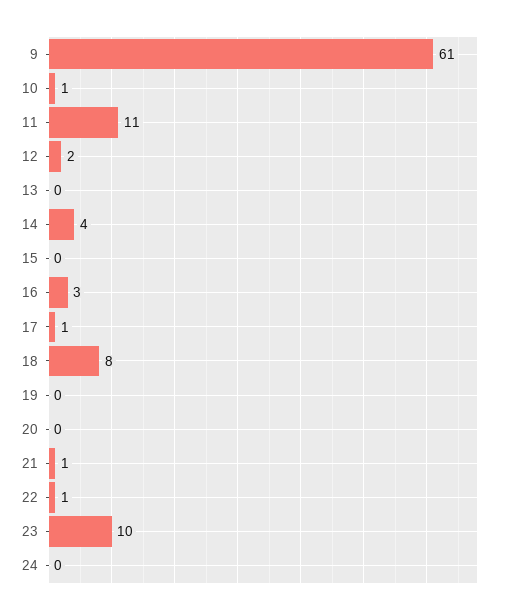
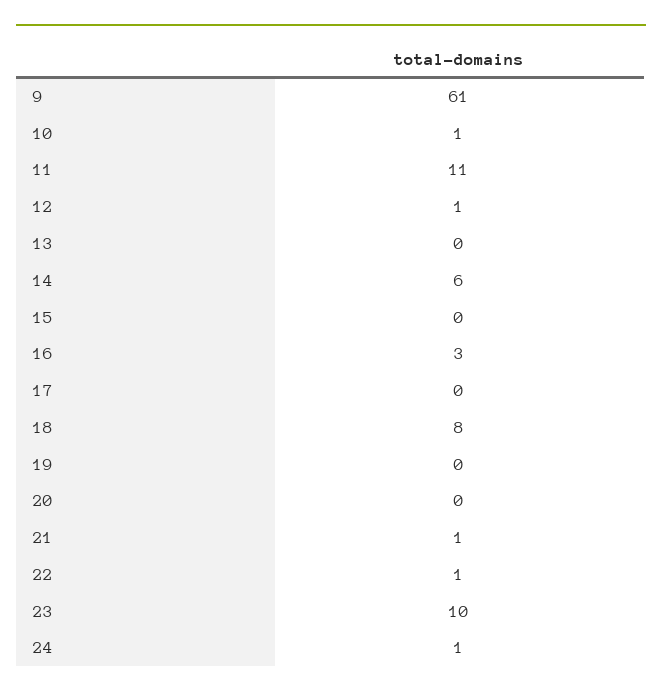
  {
    "9": 61,
    "10": 1,
    "11": 11,
-   "12": 2,
+   "12": 1,
    "13": 0,
-   "14": 4,
+   "14": 6,
    "15": 0,
    "16": 3,
-   "17": 1,
+   "17": 0,
    "18": 8,
    "19": 0,
    "20": 0,
    "21": 1,
    "22": 1,
    "23": 10,
-   "24": 0
+   "24": 1
  }

